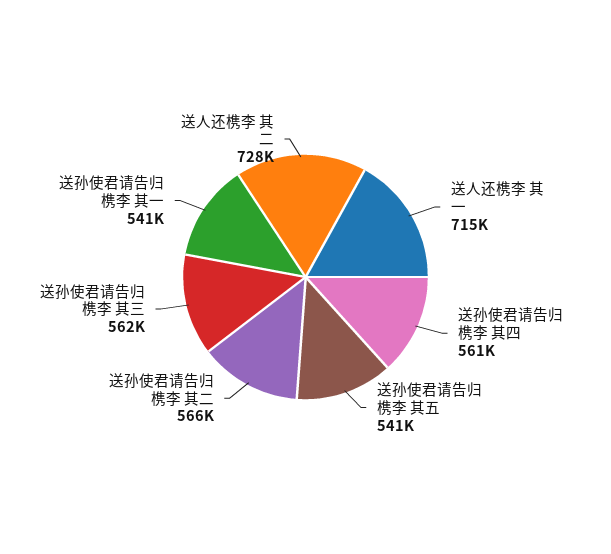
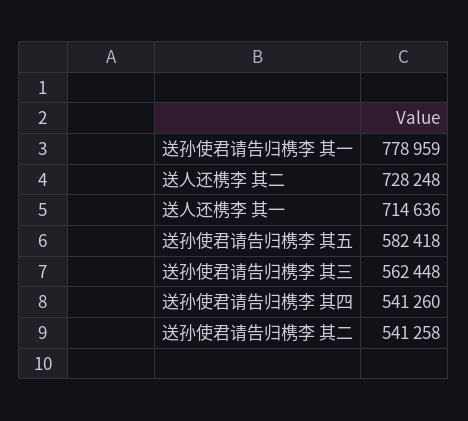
  {
    "送人还槜李 其一": 714636,
-   "送孙使君请告归槜李 其四": 561000,
+   "送孙使君请告归槜李 其四": 541260,
-   "送孙使君请告归槜李 其五": 541000,
+   "送孙使君请告归槜李 其五": 582418,
-   "送孙使君请告归槜李 其二": 566000,
+   "送孙使君请告归槜李 其二": 541258,
    "送孙使君请告归槜李 其三": 562448,
-   "送孙使君请告归槜李 其一": 541000,
+   "送孙使君请告归槜李 其一": 778959,
    "送人还槜李 其二": 728248
  }

